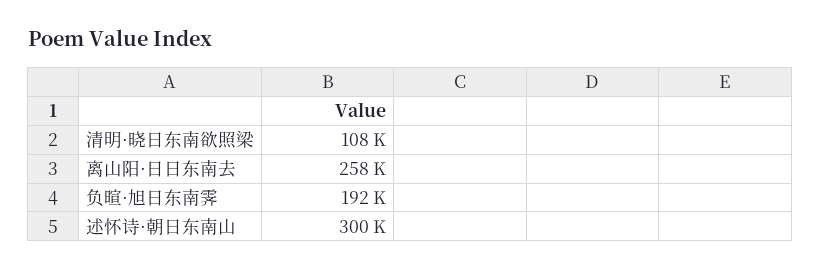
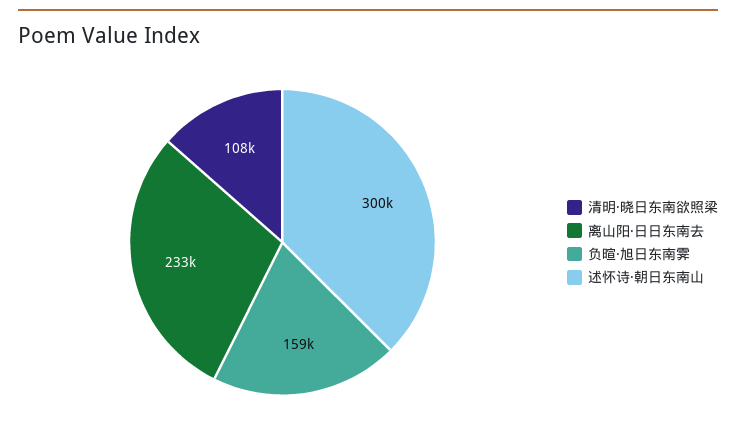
  {
    "清明·晓日东南欲照梁": 108000,
-   "离山阳·日日东南去": 258000,
+   "离山阳·日日东南去": 233000,
-   "负暄·旭日东南霁": 192000,
+   "负暄·旭日东南霁": 159000,
    "述怀诗·朝日东南山": 300000
  }

